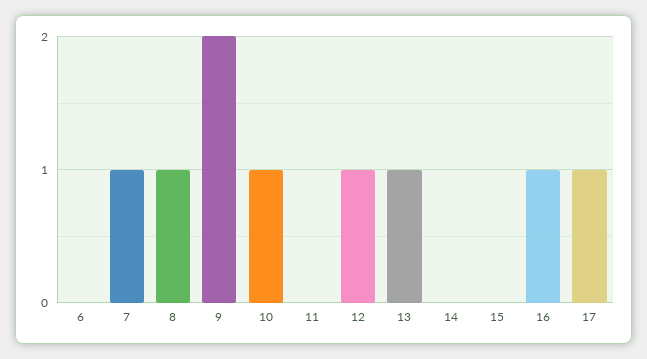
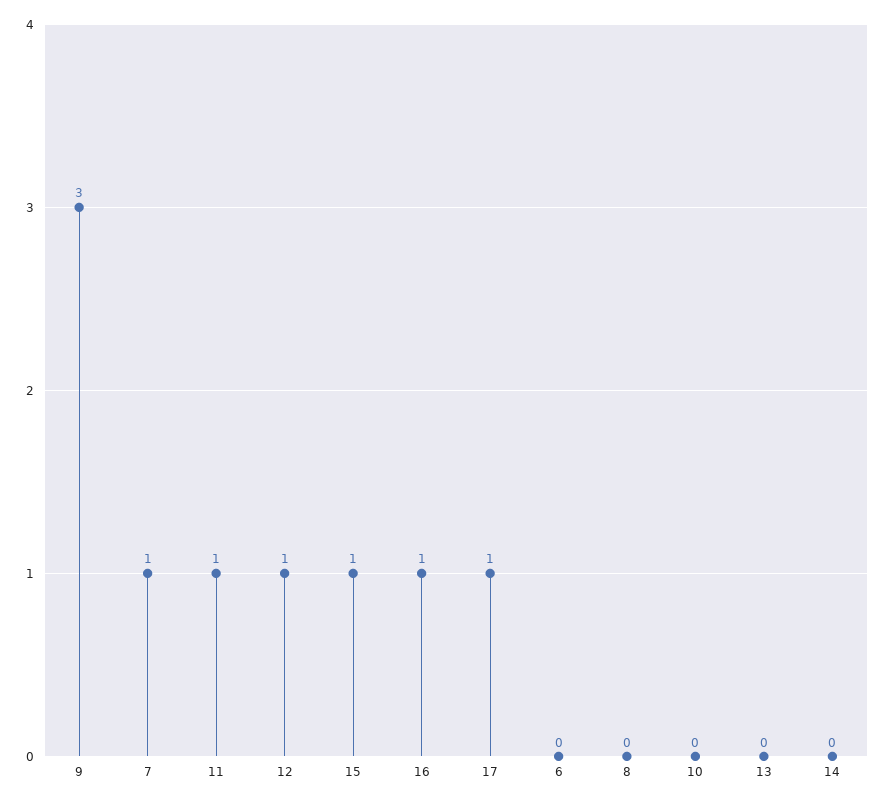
  {
    "6": 0,
    "7": 1,
-   "8": 1,
+   "8": 0,
-   "9": 2,
+   "9": 3,
-   "10": 1,
+   "10": 0,
-   "11": 0,
+   "11": 1,
    "12": 1,
-   "13": 1,
+   "13": 0,
    "14": 0,
-   "15": 0,
+   "15": 1,
    "16": 1,
    "17": 1
  }

